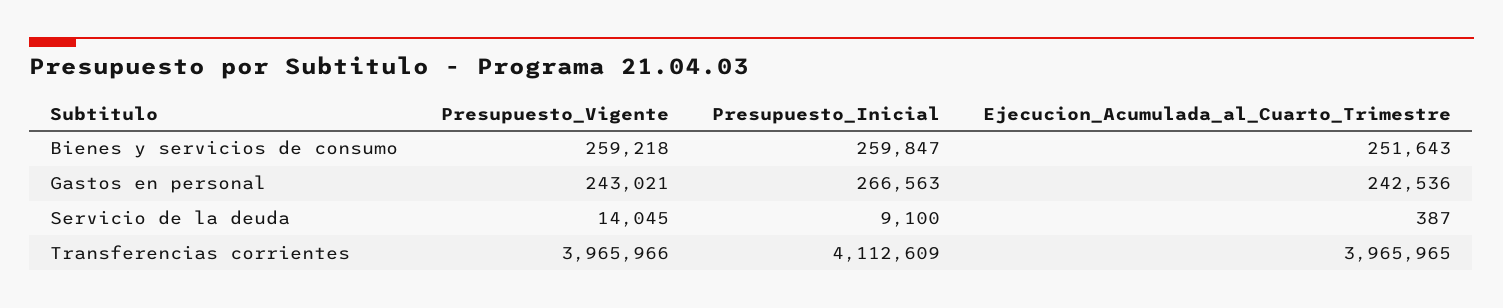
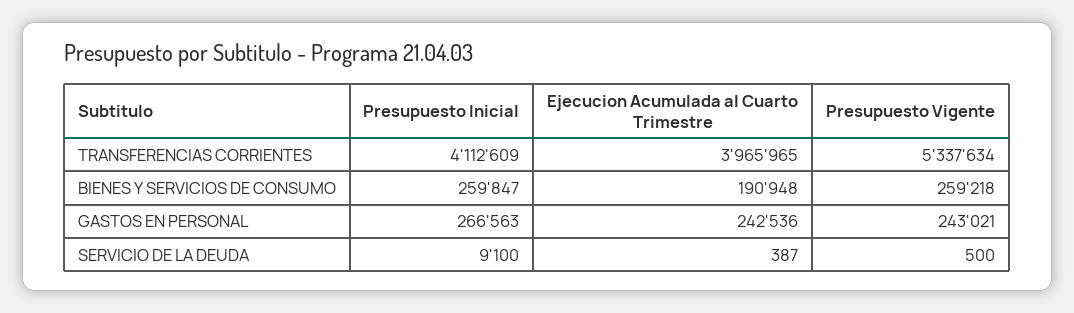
  {
    "Presupuesto_Vigente": {
      "Bienes y servicios de consumo": 259218,
      "Gastos en personal": 243021,
-     "Servicio de la deuda": 14045,
+     "Servicio de la deuda": 500,
-     "Transferencias corrientes": 3965966
+     "Transferencias corrientes": 5337634
    },
    "Presupuesto_Inicial": {
      "Bienes y servicios de consumo": 259847,
      "Gastos en personal": 266563,
      "Servicio de la deuda": 9100,
      "Transferencias corrientes": 4112609
    },
    "Ejecucion_Acumulada_al_Cuarto_Trimestre": {
-     "Bienes y servicios de consumo": 251643,
+     "Bienes y servicios de consumo": 190948,
      "Gastos en personal": 242536,
      "Servicio de la deuda": 387,
      "Transferencias corrientes": 3965965
    }
  }

